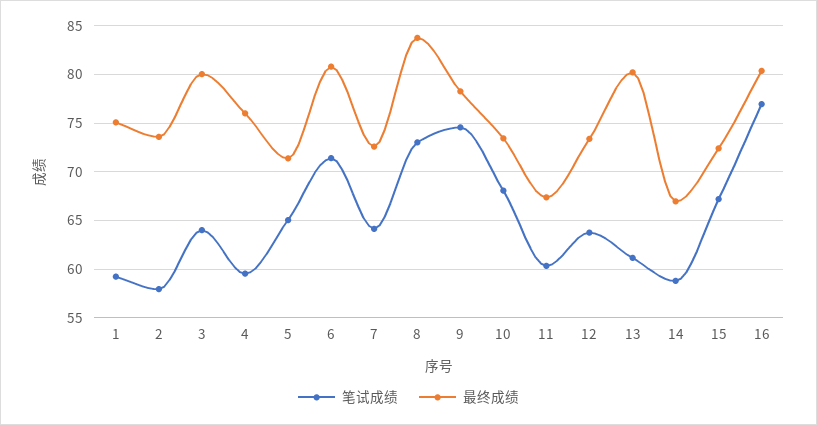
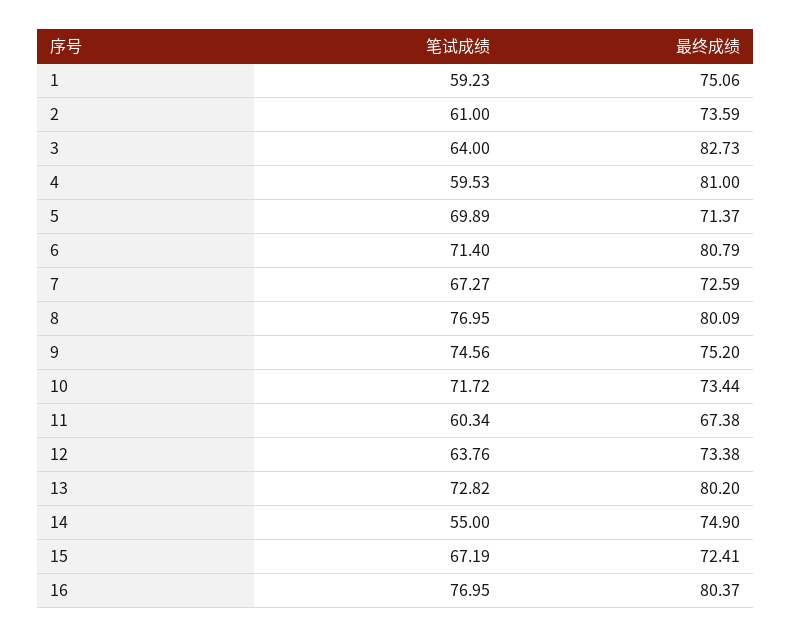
  {
    "笔试成绩": {
      "1": 59.23,
-     "2": 58,
+     "2": 61,
      "3": 64,
      "4": 59.53,
-     "5": 65,
+     "5": 69.89,
      "6": 71.4,
-     "7": 64,
+     "7": 67.27,
-     "8": 73,
+     "8": 76.95,
      "9": 74.56,
-     "10": 68,
+     "10": 71.72,
      "11": 60.34,
      "12": 63.76,
-     "13": 61,
+     "13": 72.82,
-     "14": 59,
+     "14": 55,
      "15": 67.19,
      "16": 76.95
    },
    "最终成绩": {
      "1": 75.06,
      "2": 73.59,
-     "3": 80,
+     "3": 82.73,
-     "4": 76,
+     "4": 81,
      "5": 71.37,
      "6": 80.79,
      "7": 72.59,
-     "8": 84,
+     "8": 80.09,
-     "9": 78,
+     "9": 75.2,
      "10": 73.44,
      "11": 67.38,
      "12": 73.38,
      "13": 80.2,
-     "14": 67,
+     "14": 74.9,
      "15": 72.41,
      "16": 80.37
    }
  }

